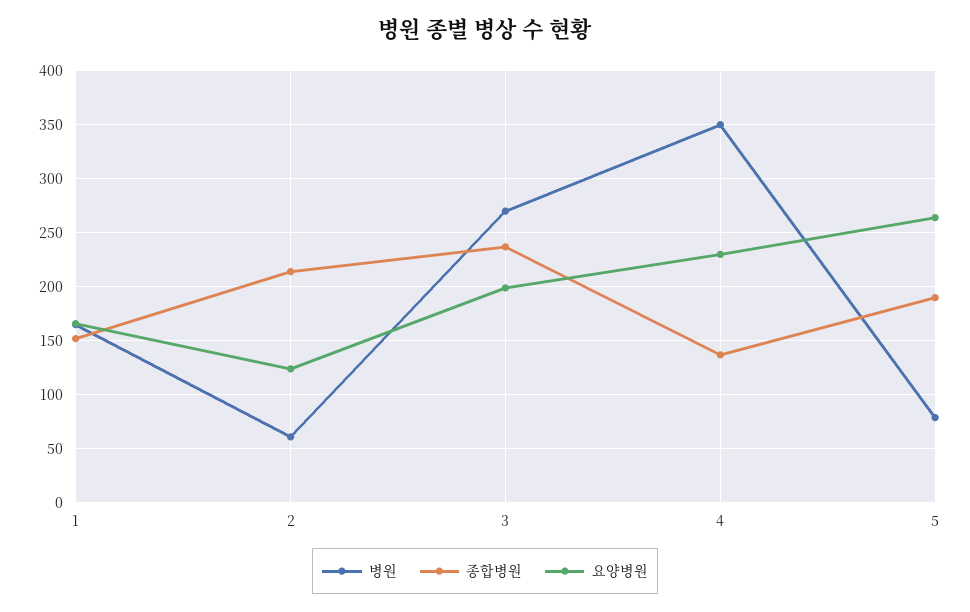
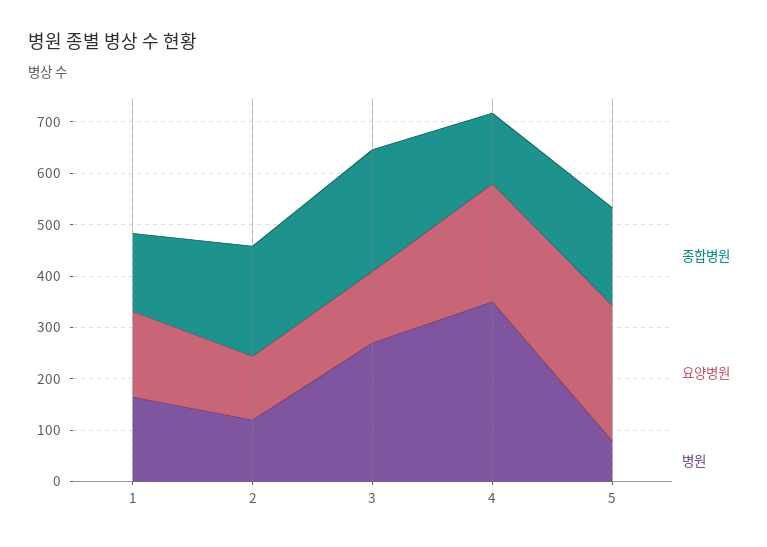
  {
    "병원": {
      "1": 170,
-     "2": 60,
+     "2": 120,
      "3": 270,
      "4": 350,
      "5": 80
    },
    "종합병원": {
      "1": 150,
      "2": 210,
      "3": 240,
      "4": 140,
      "5": 190
    },
    "요양병원": {
      "1": 170,
      "2": 120,
-     "3": 200,
+     "3": 140,
      "4": 230,
      "5": 260
    }
  }

